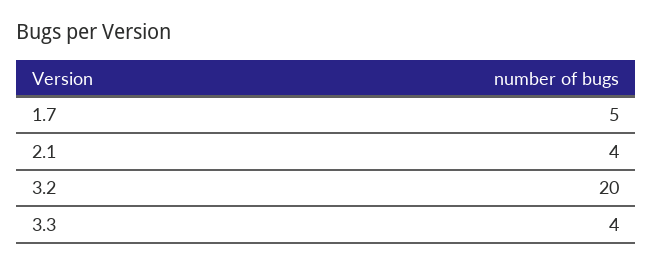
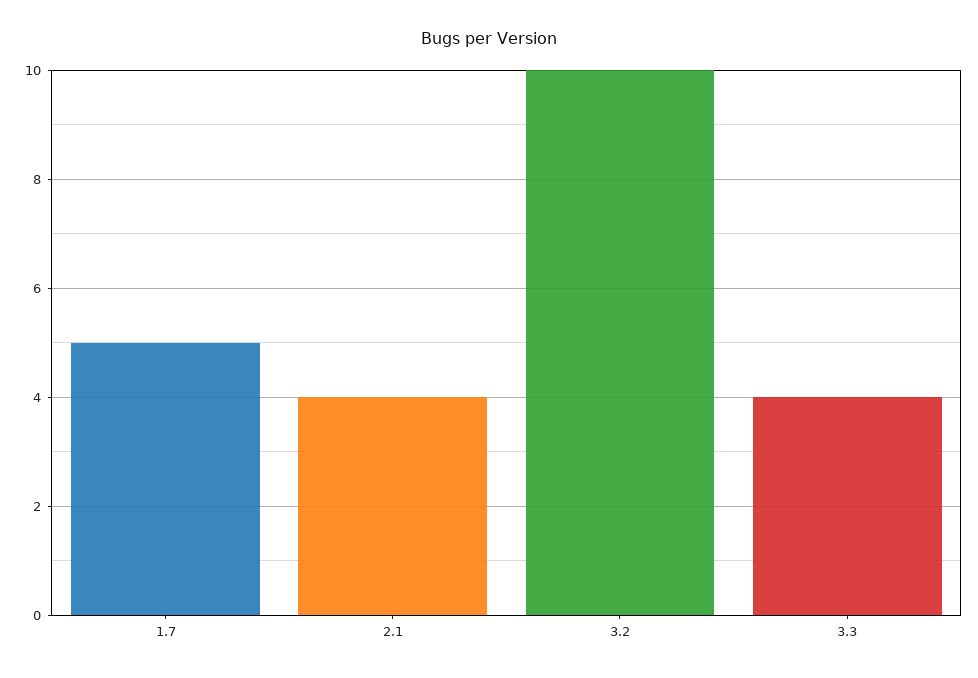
  {
    "1.7": 5,
    "2.1": 4,
-   "3.2": 20,
+   "3.2": 10,
    "3.3": 4
  }

